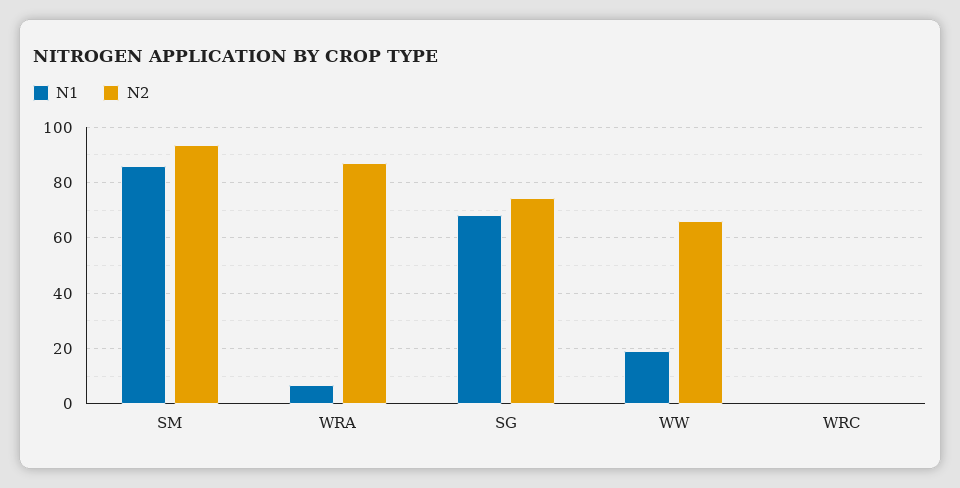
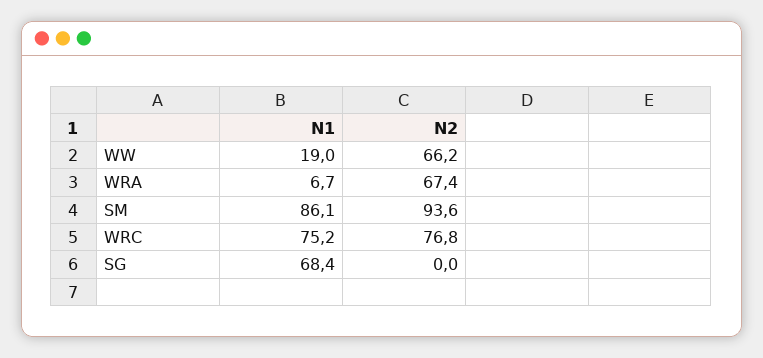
  {
    "N1": {
      "SM": 86.1,
      "WRA": 6.7,
      "SG": 68.4,
      "WW": 19,
-     "WRC": 0
+     "WRC": 75.2
    },
    "N2": {
      "SM": 93.6,
-     "WRA": 87.5,
+     "WRA": 67.4,
-     "SG": 75,
+     "SG": 0,
      "WW": 66.2,
-     "WRC": 0
+     "WRC": 76.8
    }
  }

